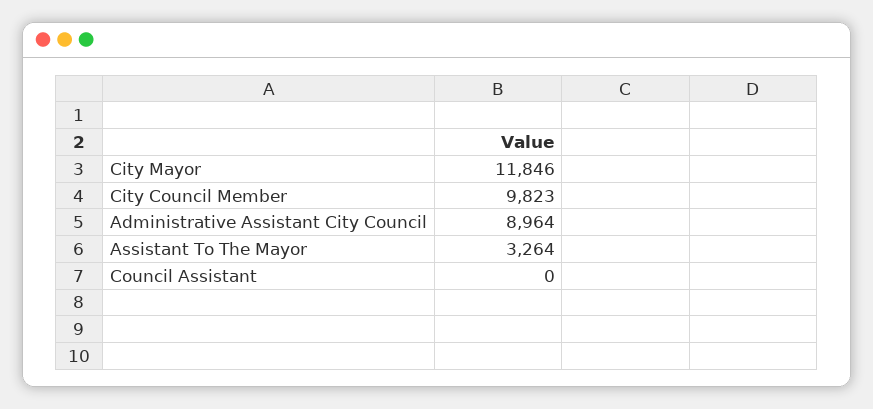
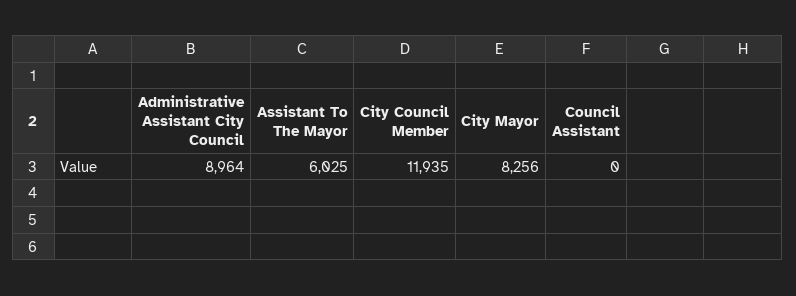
  {
-   "City Mayor": 11846,
+   "City Mayor": 8256,
-   "City Council Member": 9823,
+   "City Council Member": 11935,
    "Administrative Assistant City Council": 8964,
-   "Assistant To The Mayor": 3264,
+   "Assistant To The Mayor": 6025,
    "Council Assistant": 0
  }

